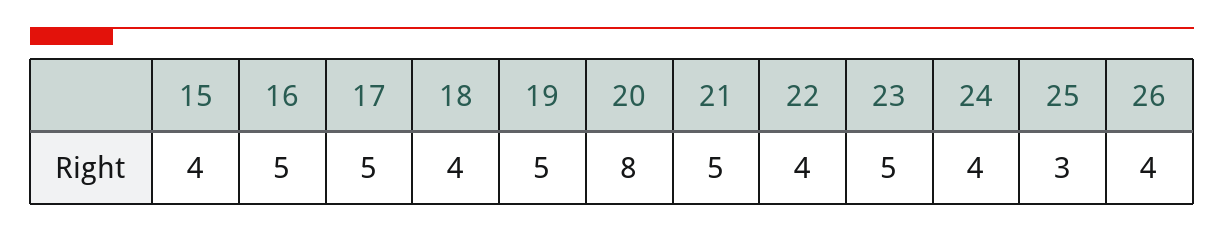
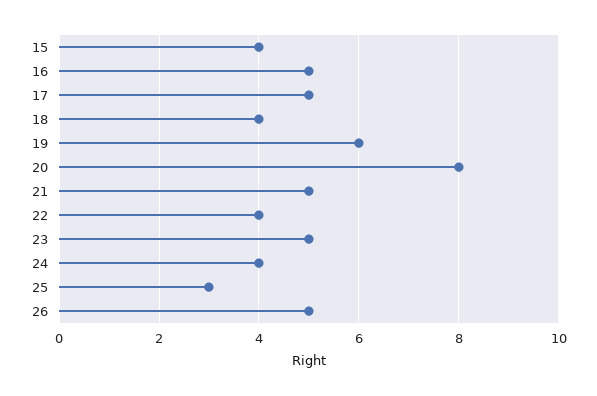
  {
    "15": 4,
    "16": 5,
    "17": 5,
    "18": 4,
-   "19": 5,
+   "19": 6,
    "20": 8,
    "21": 5,
    "22": 4,
    "23": 5,
    "24": 4,
    "25": 3,
-   "26": 4
+   "26": 5
  }

